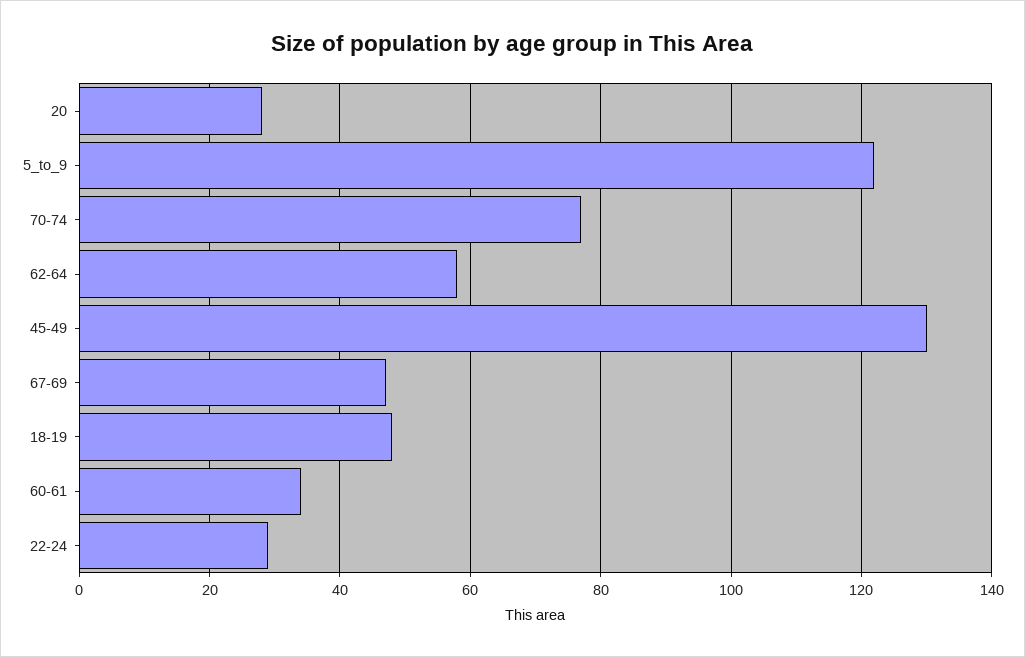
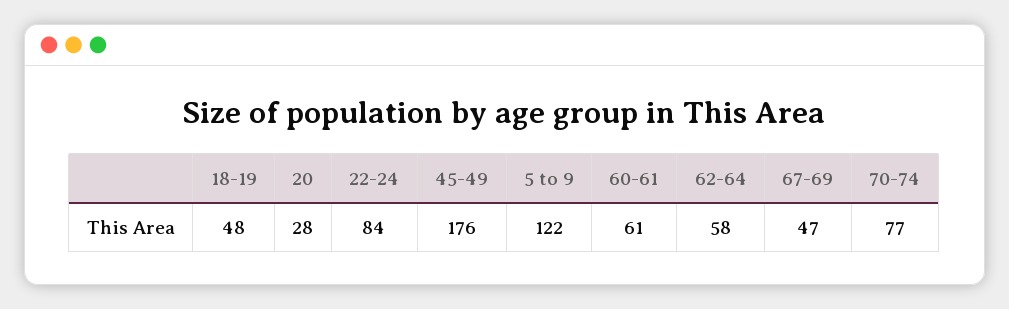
  {
    "20": 28,
    "5_to_9": 122,
    "70-74": 77,
    "62-64": 58,
-   "45-49": 130,
+   "45-49": 176,
    "67-69": 47,
    "18-19": 48,
-   "60-61": 35,
+   "60-61": 61,
-   "22-24": 30
+   "22-24": 84
  }

